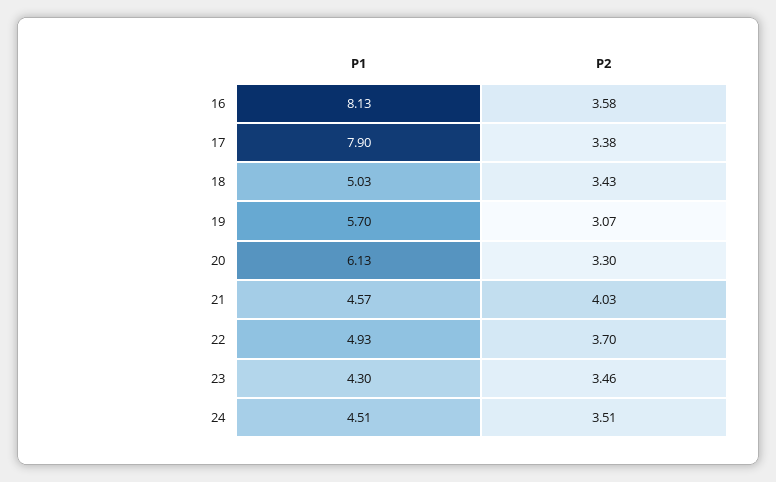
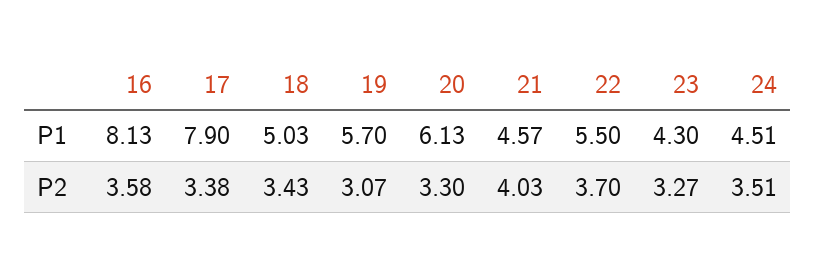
  {
    "P1": {
      "16": 8.13,
      "17": 7.9,
      "18": 5.03,
      "19": 5.7,
      "20": 6.13,
      "21": 4.57,
-     "22": 4.93,
+     "22": 5.5,
      "23": 4.3,
      "24": 4.51
    },
    "P2": {
      "16": 3.58,
      "17": 3.38,
      "18": 3.43,
      "19": 3.07,
      "20": 3.3,
      "21": 4.03,
      "22": 3.7,
-     "23": 3.46,
+     "23": 3.27,
      "24": 3.51
    }
  }

